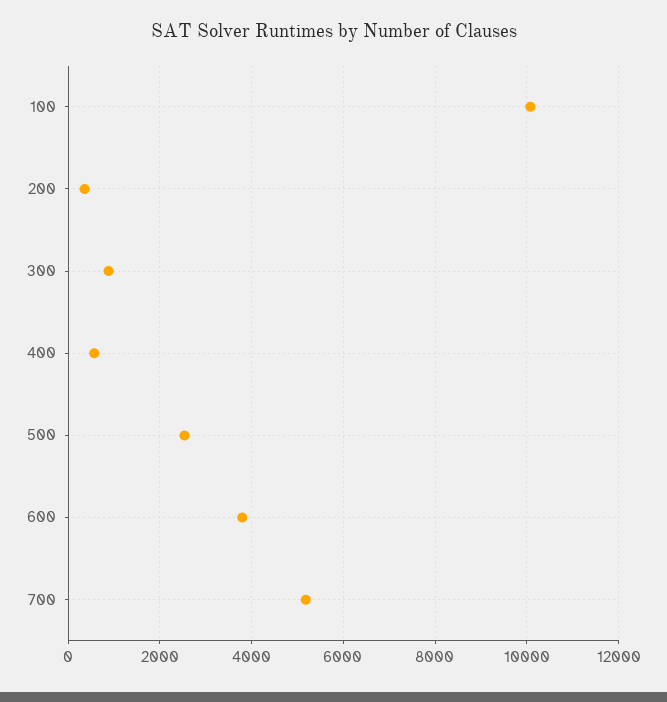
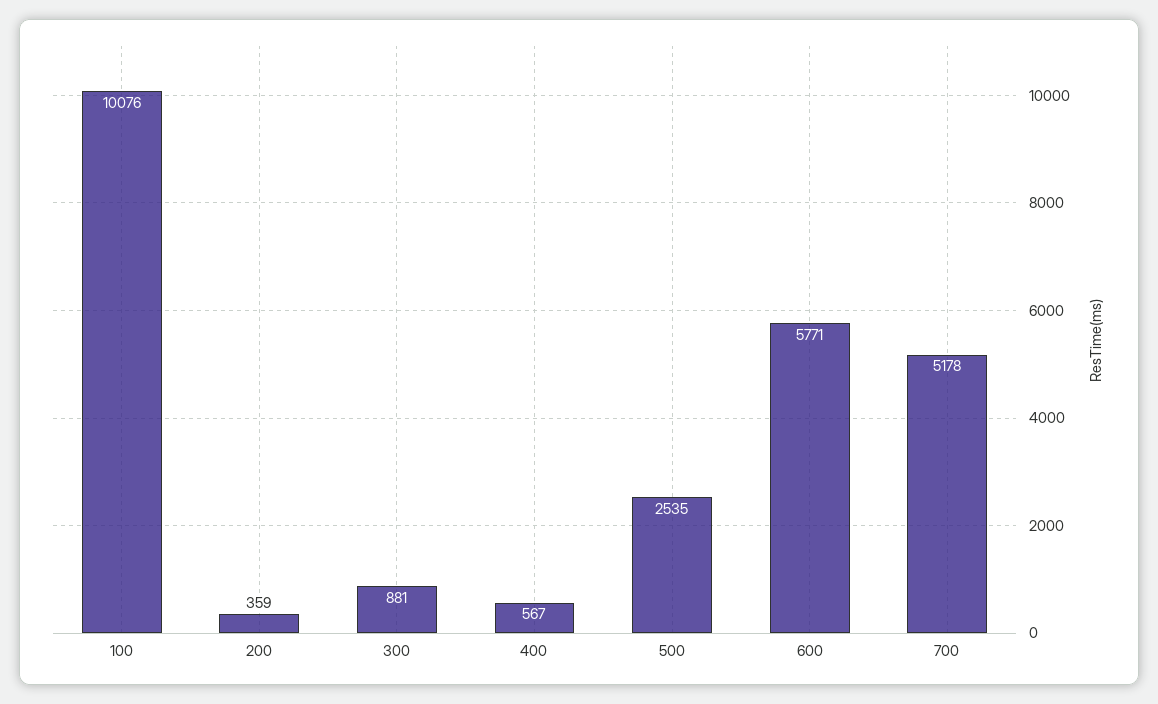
  {
    "100": 10076,
    "200": 359,
    "300": 881,
    "400": 567,
    "500": 2535,
-   "600": 3800,
+   "600": 5771,
    "700": 5178
  }

